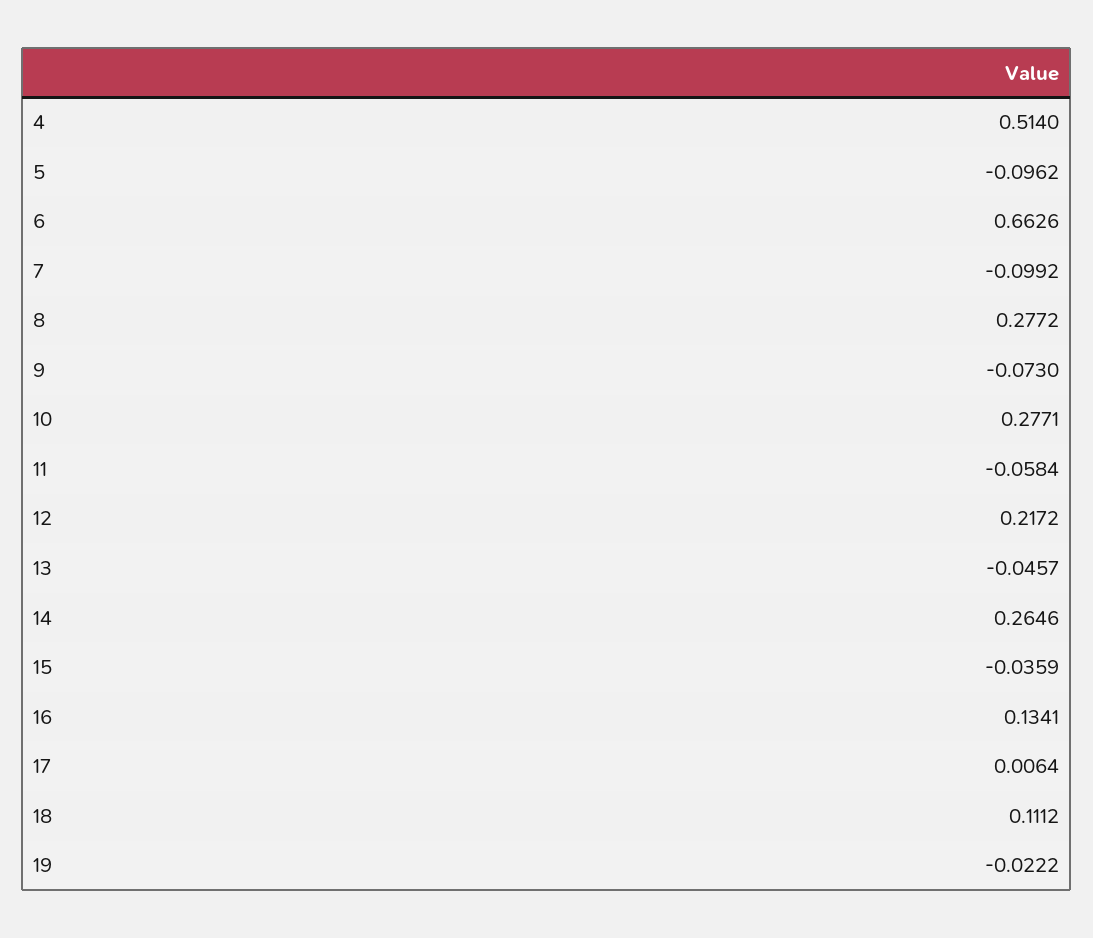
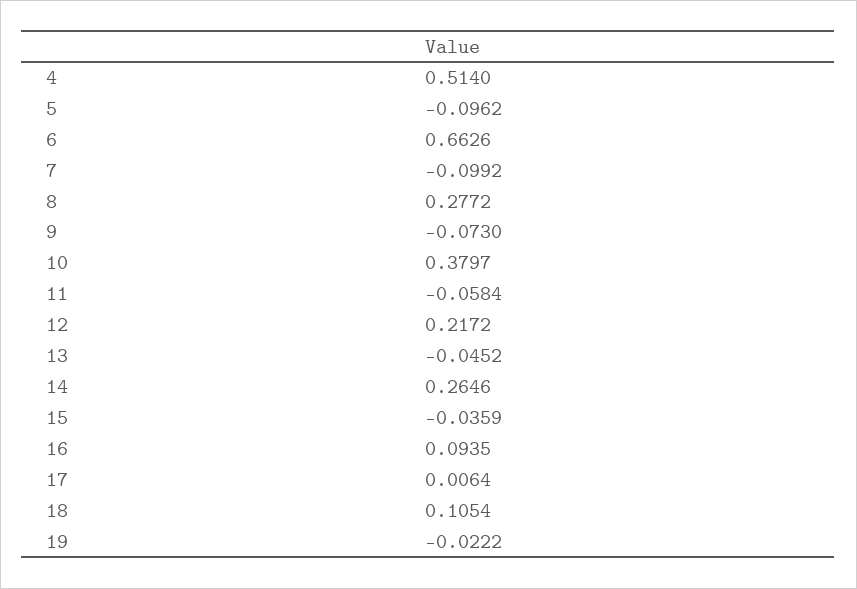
  {
    "4": 0.514,
    "5": -0.0962,
    "6": 0.6626,
    "7": -0.0992,
    "8": 0.2772,
    "9": -0.073,
-   "10": 0.2771,
+   "10": 0.3797,
    "11": -0.0584,
    "12": 0.2172,
-   "13": -0.0457,
+   "13": -0.0452,
    "14": 0.2646,
    "15": -0.0359,
-   "16": 0.1341,
+   "16": 0.0935,
    "17": 0.0064,
-   "18": 0.1112,
+   "18": 0.1054,
    "19": -0.0222
  }

